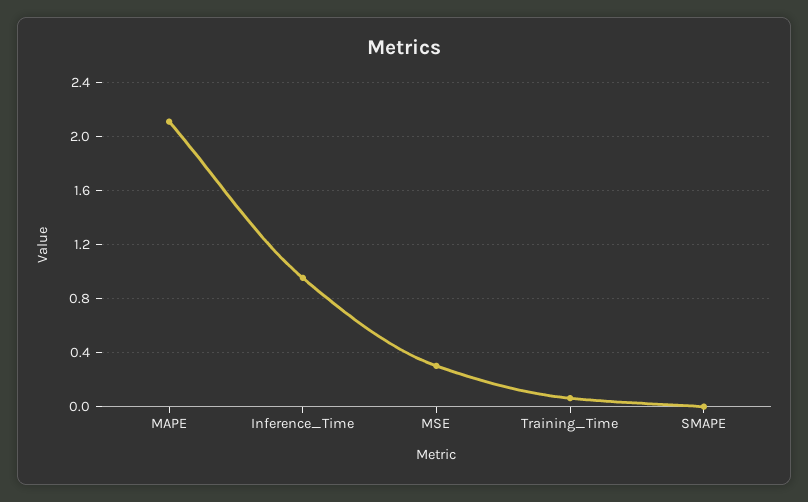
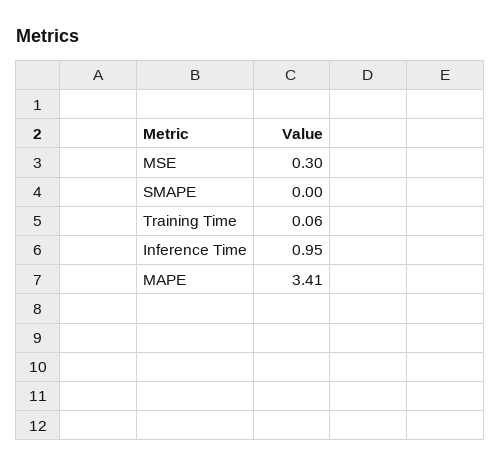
  {
-   "MAPE": 2.1,
+   "MAPE": 3.41,
    "Inference_Time": 0.95,
    "MSE": 0.3,
    "Training_Time": 0.06,
    "SMAPE": 0
  }

